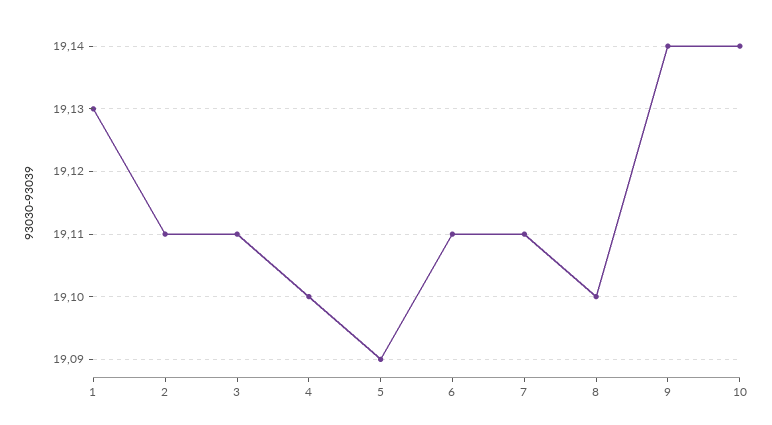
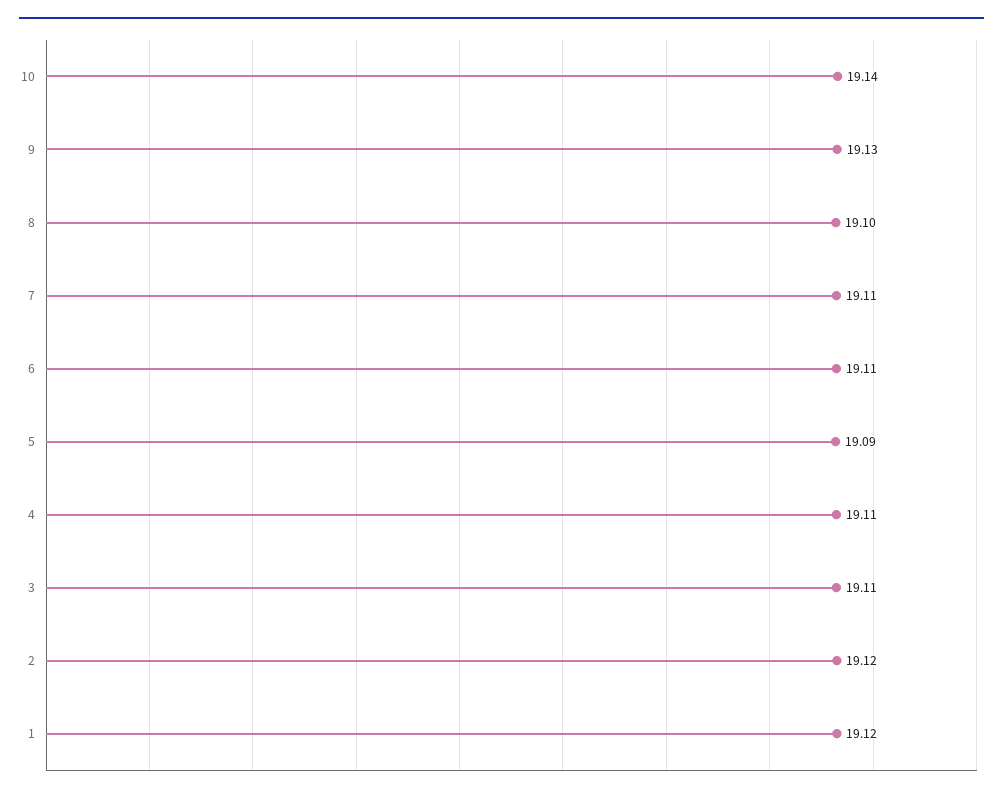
  {
-   "1": 19.13,
+   "1": 19.12,
-   "2": 19.11,
+   "2": 19.12,
    "3": 19.11,
-   "4": 19.1,
+   "4": 19.11,
    "5": 19.09,
    "6": 19.11,
    "7": 19.11,
    "8": 19.1,
-   "9": 19.14,
+   "9": 19.13,
    "10": 19.14
  }

